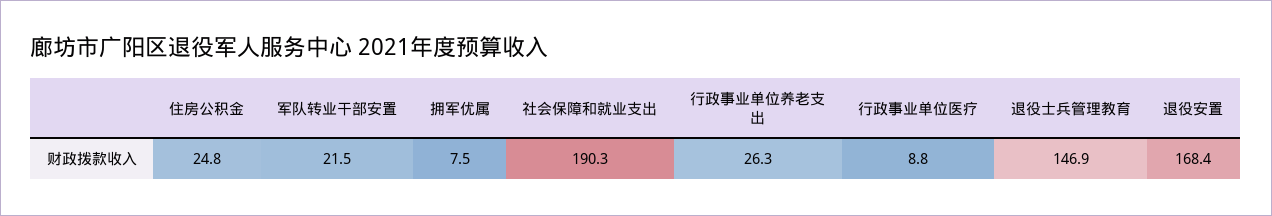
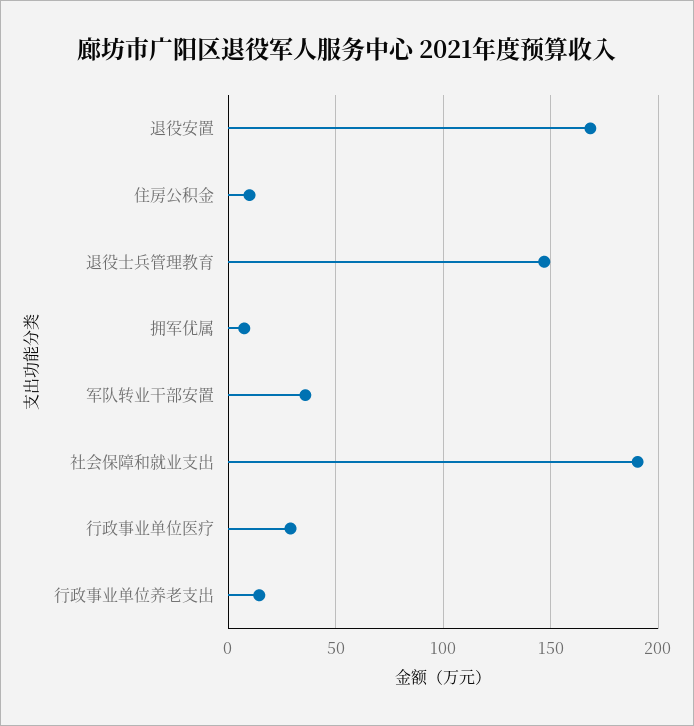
  {
-   "住房公积金": 24.8,
+   "住房公积金": 10,
-   "军队转业干部安置": 21.5,
+   "军队转业干部安置": 35,
    "拥军优属": 7.5,
    "社会保障和就业支出": 190.3,
-   "行政事业单位养老支出": 26.3,
+   "行政事业单位养老支出": 15,
-   "行政事业单位医疗": 8.8,
+   "行政事业单位医疗": 30,
    "退役士兵管理教育": 146.9,
    "退役安置": 168.4
  }

